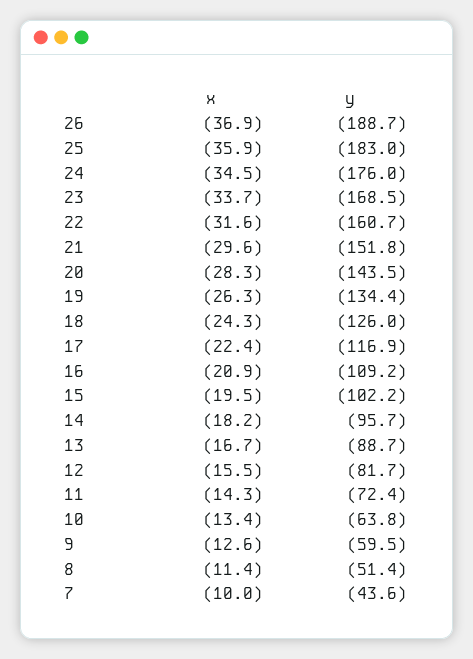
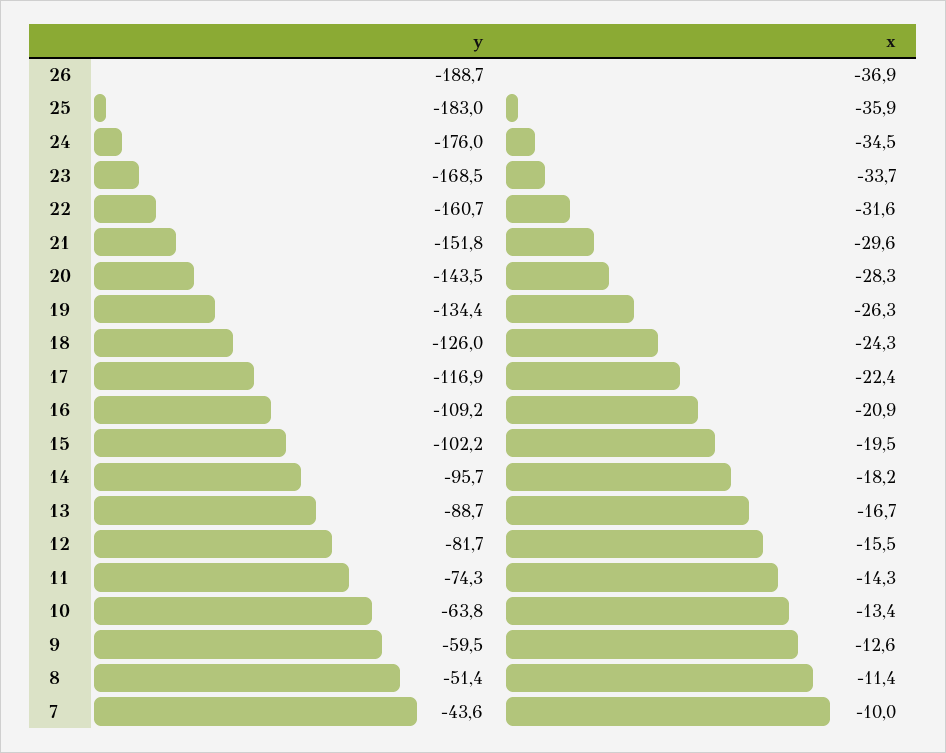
  {
    "x": {
      "26": -36.9,
      "25": -35.9,
      "24": -34.5,
      "23": -33.7,
      "22": -31.6,
      "21": -29.6,
      "20": -28.3,
      "19": -26.3,
      "18": -24.3,
      "17": -22.4,
      "16": -20.9,
      "15": -19.5,
      "14": -18.2,
      "13": -16.7,
      "12": -15.5,
      "11": -14.3,
      "10": -13.4,
      "9": -12.6,
      "8": -11.4,
      "7": -10
    },
    "y": {
      "26": -188.7,
      "25": -183,
      "24": -176,
      "23": -168.5,
      "22": -160.7,
      "21": -151.8,
      "20": -143.5,
      "19": -134.4,
      "18": -126,
      "17": -116.9,
      "16": -109.2,
      "15": -102.2,
      "14": -95.7,
      "13": -88.7,
      "12": -81.7,
-     "11": -72.4,
+     "11": -74.3,
      "10": -63.8,
      "9": -59.5,
      "8": -51.4,
      "7": -43.6
    }
  }

